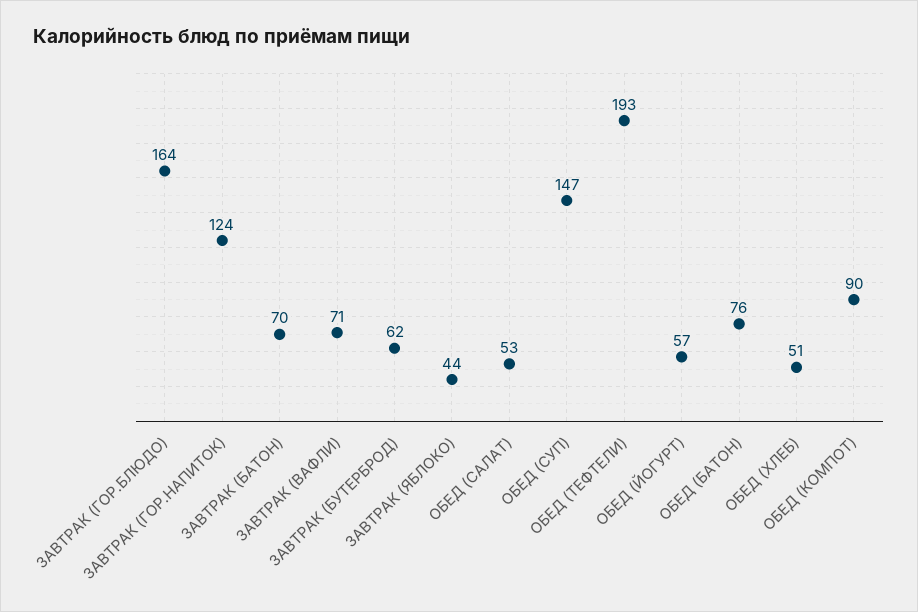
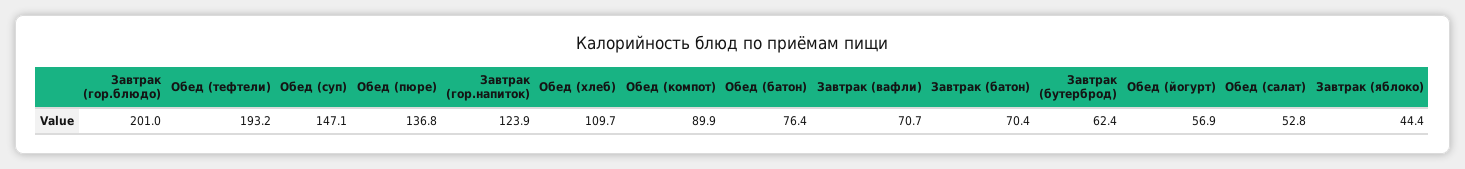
  {
-   "ЗАВТРАК (ГОР.БЛЮДО)": 164,
+   "ЗАВТРАК (ГОР.БЛЮДО)": 201,
    "ЗАВТРАК (ГОР.НАПИТОК)": 123.9,
    "ЗАВТРАК (БАТОН)": 70.4,
    "ЗАВТРАК (ВАФЛИ)": 70.7,
    "ЗАВТРАК (БУТЕРБРОД)": 62.4,
    "ЗАВТРАК (ЯБЛОКО)": 44.4,
    "ОБЕД (САЛАТ)": 52.8,
    "ОБЕД (СУП)": 147.1,
    "ОБЕД (ТЕФТЕЛИ)": 193.2,
    "ОБЕД (ЙОГУРТ)": 56.9,
    "ОБЕД (БАТОН)": 76.4,
-   "ОБЕД (ХЛЕБ)": 51,
+   "ОБЕД (ХЛЕБ)": 109.7,
-   "ОБЕД (КОМПОТ)": 89.9
+   "ОБЕД (КОМПОТ)": 89.9,
+   "Обед (пюре)": 136.8
  }

